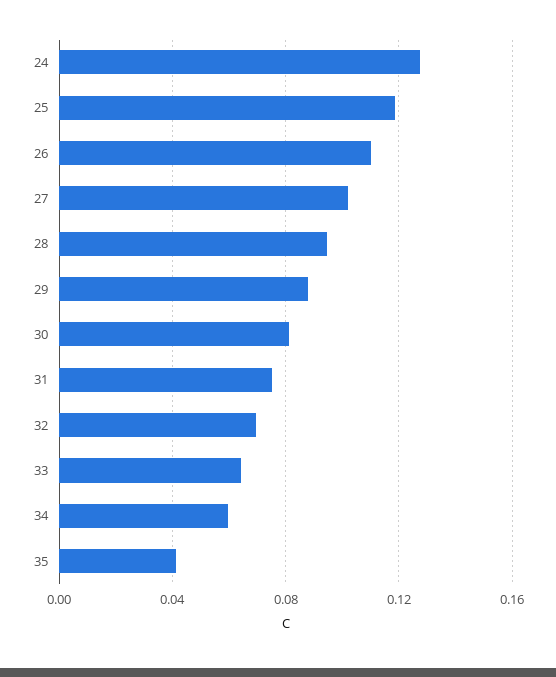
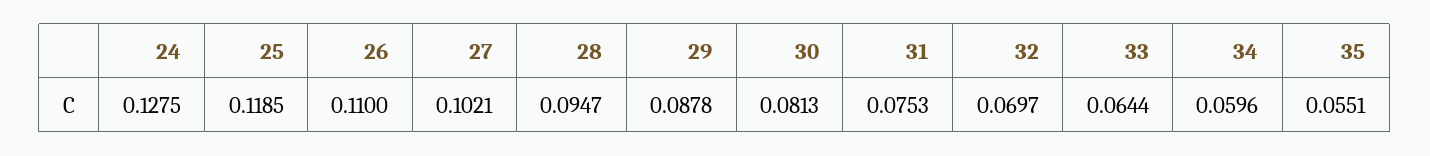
  {
    "24": 0.1275,
    "25": 0.1185,
    "26": 0.11,
    "27": 0.1021,
    "28": 0.0947,
    "29": 0.0878,
    "30": 0.0813,
    "31": 0.0753,
    "32": 0.0697,
    "33": 0.0644,
    "34": 0.0596,
-   "35": 0.04
+   "35": 0.0551
  }

